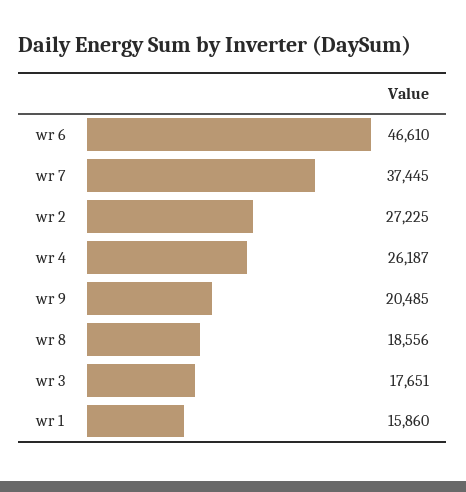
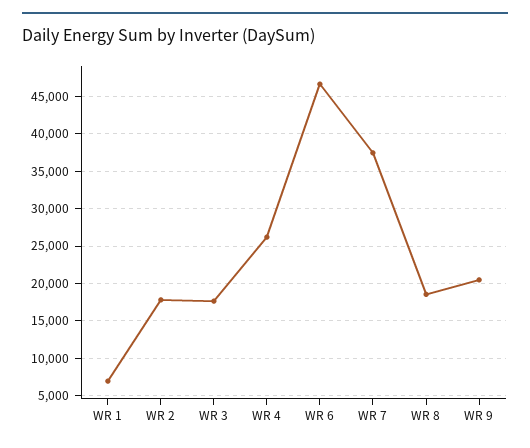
  {
    "wr 6": 46610,
    "wr 7": 37445,
-   "wr 2": 27225,
+   "wr 2": 18000,
    "wr 4": 26187,
    "wr 9": 20485,
    "wr 8": 18556,
    "wr 3": 17651,
-   "wr 1": 15860
+   "wr 1": 7000
  }

